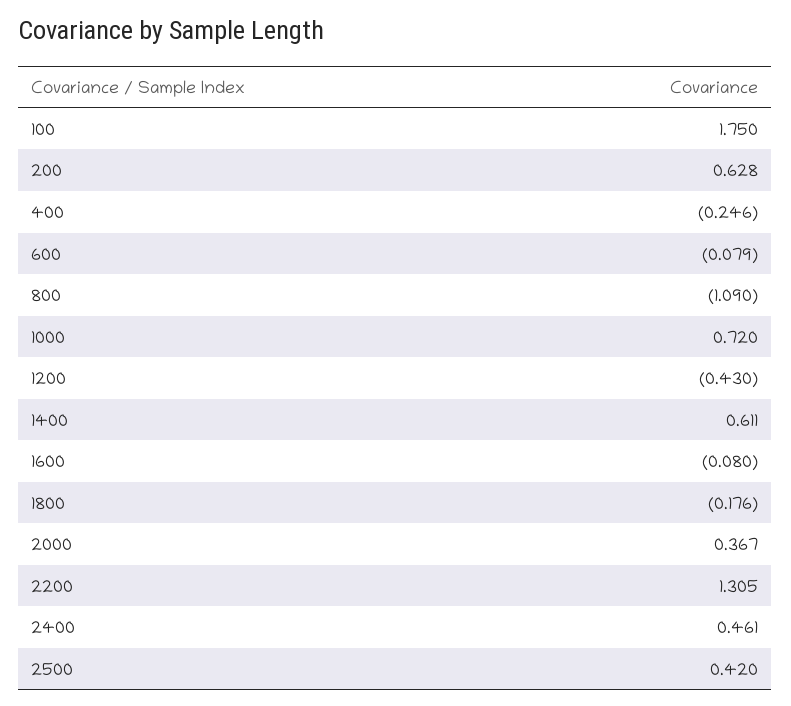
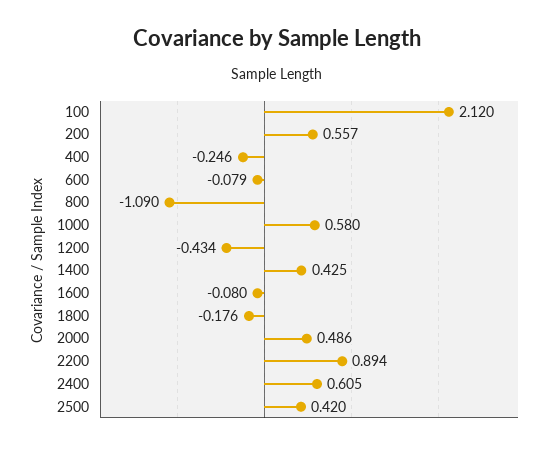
  {
-   "100": 1.75,
+   "100": 2.12,
-   "200": 0.628,
+   "200": 0.557,
    "400": -0.246,
    "600": -0.079,
    "800": -1.09,
-   "1000": 0.72,
+   "1000": 0.58,
-   "1200": -0.43,
+   "1200": -0.434,
-   "1400": 0.611,
+   "1400": 0.425,
    "1600": -0.08,
    "1800": -0.176,
-   "2000": 0.367,
+   "2000": 0.486,
-   "2200": 1.305,
+   "2200": 0.894,
-   "2400": 0.461,
+   "2400": 0.605,
    "2500": 0.42
  }

